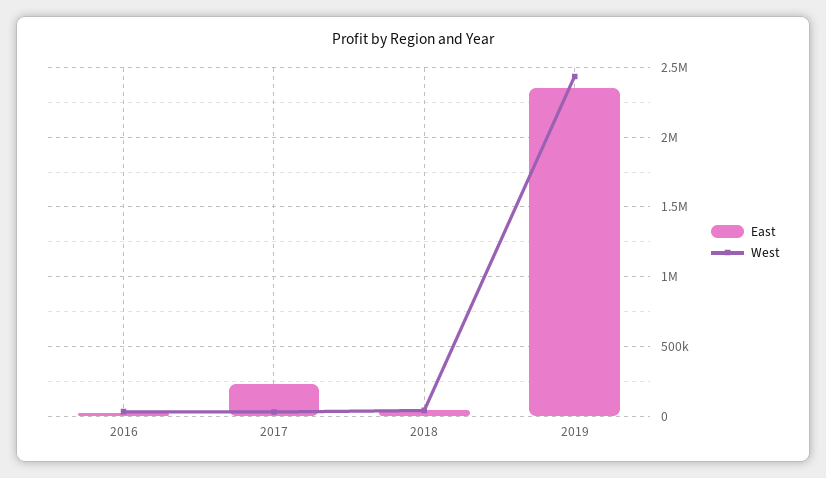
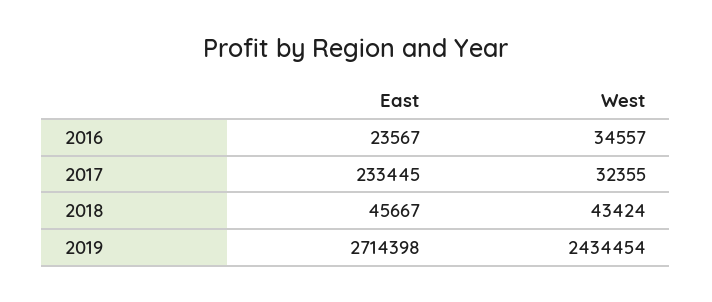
  {
    "East": {
      "2016": 23567,
      "2017": 233445,
      "2018": 45667,
-     "2019": 2350000
+     "2019": 2714398
    },
    "West": {
      "2016": 34557,
      "2017": 32355,
      "2018": 43424,
      "2019": 2434454
    }
  }

